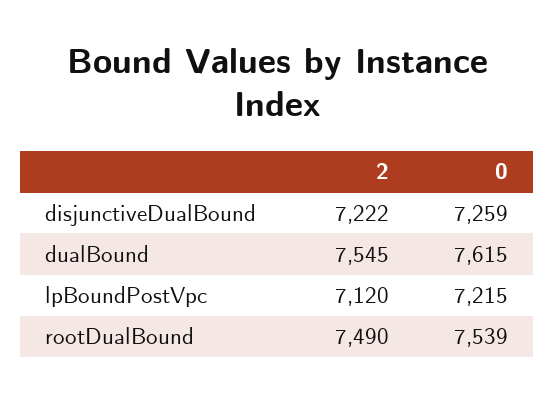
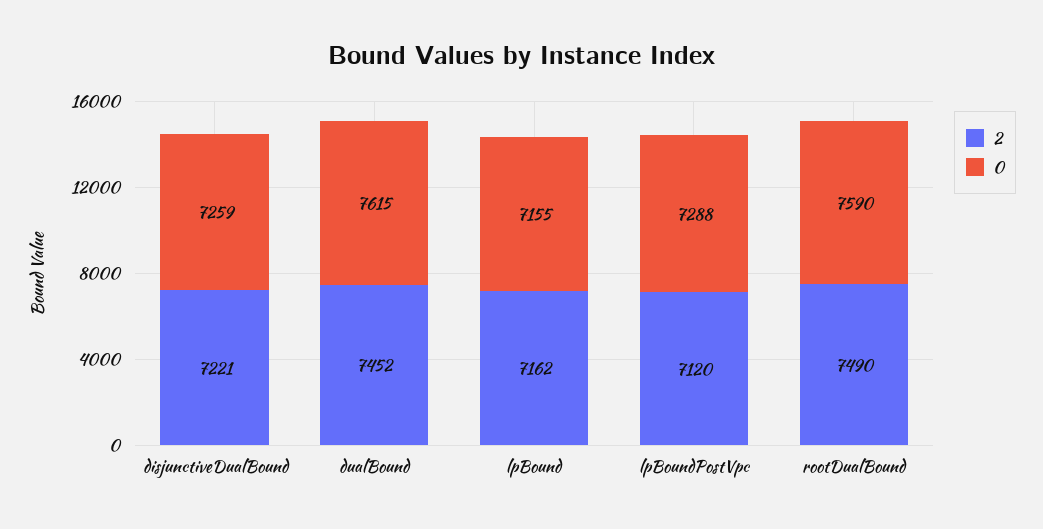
  {
    "2": {
-     "disjunctiveDualBound": 7222,
+     "disjunctiveDualBound": 7221,
-     "dualBound": 7545,
+     "dualBound": 7452,
      "lpBoundPostVpc": 7120,
-     "rootDualBound": 7490
+     "rootDualBound": 7490,
+     "lpBound": 7162
    },
    "0": {
      "disjunctiveDualBound": 7259,
      "dualBound": 7615,
-     "lpBoundPostVpc": 7215,
+     "lpBoundPostVpc": 7288,
-     "rootDualBound": 7539
+     "rootDualBound": 7590,
+     "lpBound": 7155
    }
  }

